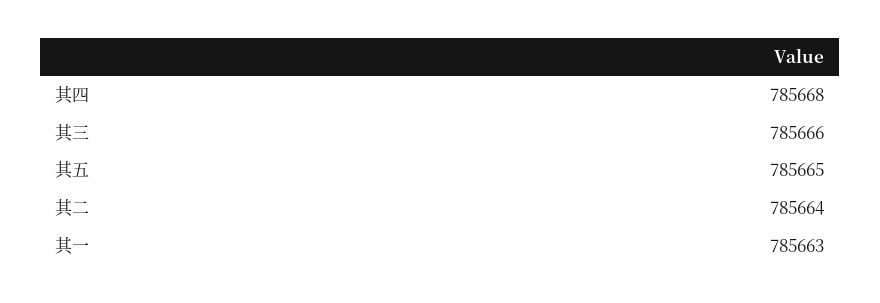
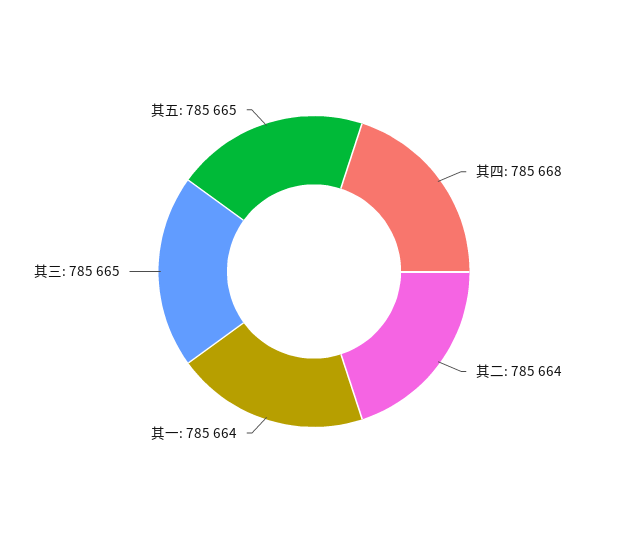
  {
    "其四": 785668,
-   "其三": 785666,
+   "其三": 785665,
    "其五": 785665,
    "其二": 785664,
-   "其一": 785663
+   "其一": 785664
  }

